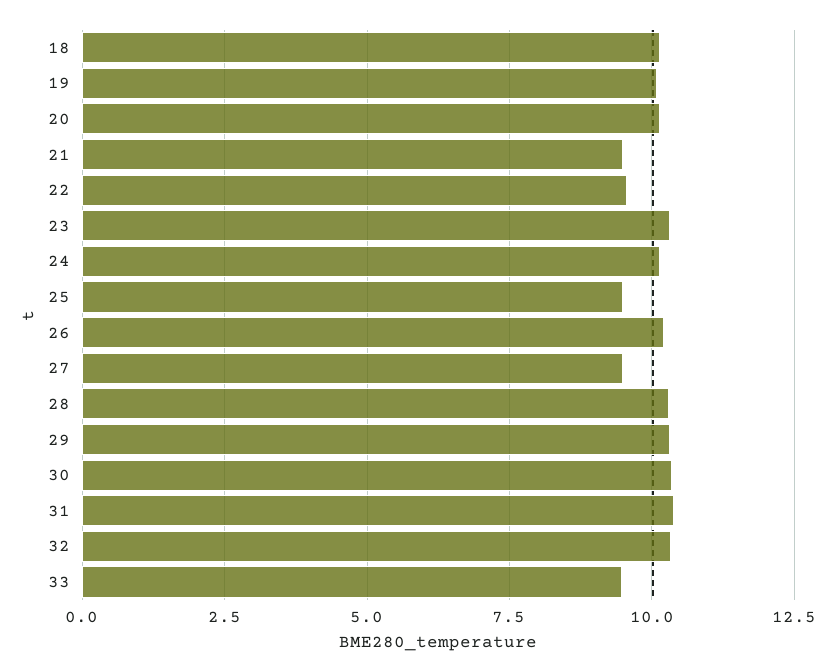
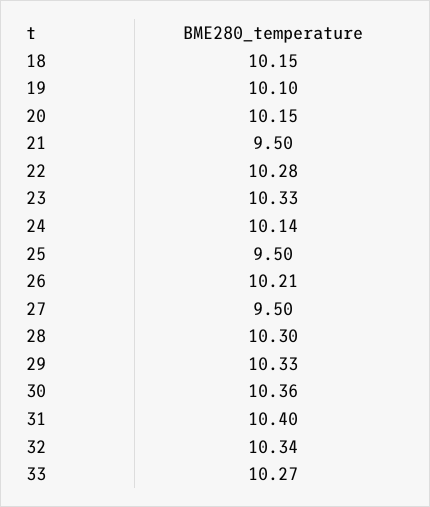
  {
    "18": 10.15,
    "19": 10.1,
    "20": 10.15,
    "21": 9.5,
-   "22": 9.5,
+   "22": 10.28,
    "23": 10.33,
    "24": 10.14,
    "25": 9.5,
    "26": 10.21,
    "27": 9.5,
    "28": 10.3,
    "29": 10.33,
    "30": 10.36,
    "31": 10.4,
    "32": 10.34,
-   "33": 9.5
+   "33": 10.27
  }

